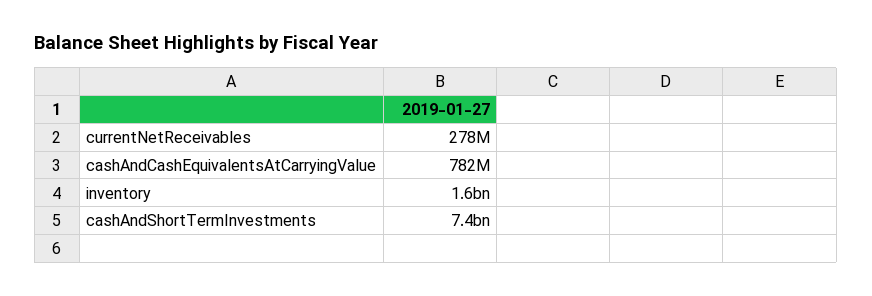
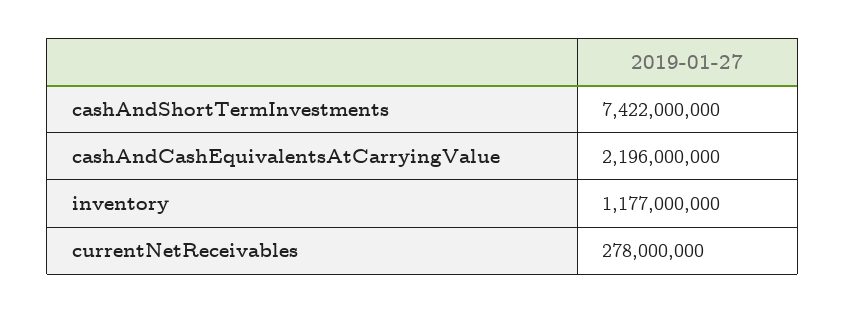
  {
    "currentNetReceivables": 278000000,
-   "cashAndCashEquivalentsAtCarryingValue": 782000000,
+   "cashAndCashEquivalentsAtCarryingValue": 2196000000,
-   "inventory": 1600000000,
+   "inventory": 1177000000,
    "cashAndShortTermInvestments": 7422000000
  }

